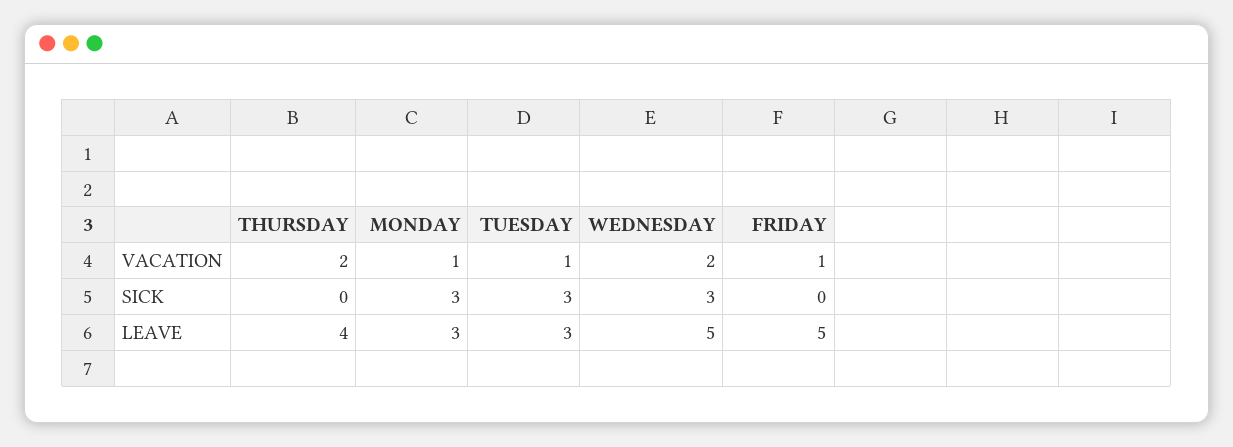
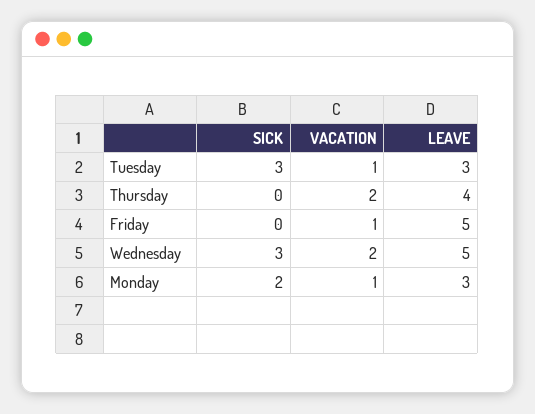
  {
    "THURSDAY": {
      "VACATION": 2,
      "SICK": 0,
      "LEAVE": 4
    },
    "MONDAY": {
      "VACATION": 1,
-     "SICK": 3,
+     "SICK": 2,
      "LEAVE": 3
    },
    "TUESDAY": {
      "VACATION": 1,
      "SICK": 3,
      "LEAVE": 3
    },
    "WEDNESDAY": {
      "VACATION": 2,
      "SICK": 3,
      "LEAVE": 5
    },
    "FRIDAY": {
      "VACATION": 1,
      "SICK": 0,
      "LEAVE": 5
    }
  }

